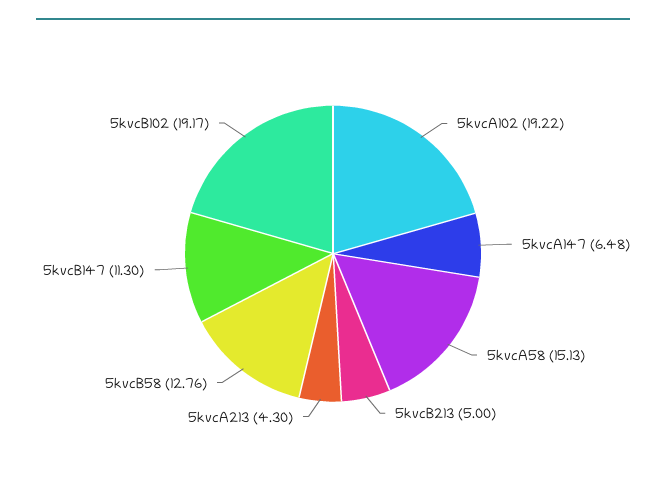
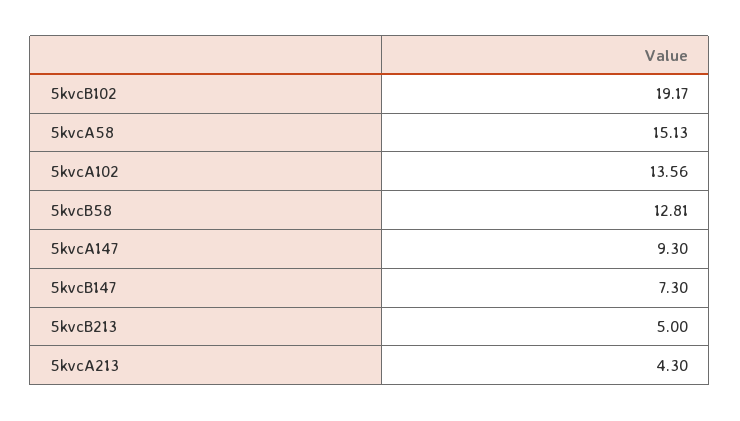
  {
-   "5kvcA102": 19.22,
+   "5kvcA102": 13.56,
-   "5kvcA147": 6.48,
+   "5kvcA147": 9.3,
    "5kvcA58": 15.13,
    "5kvcB213": 5,
    "5kvcA213": 4.3,
-   "5kvcB58": 12.76,
+   "5kvcB58": 12.81,
-   "5kvcB147": 11.3,
+   "5kvcB147": 7.3,
    "5kvcB102": 19.17
  }

